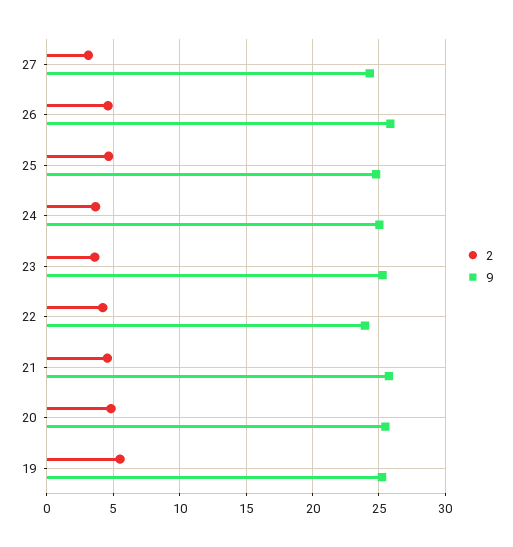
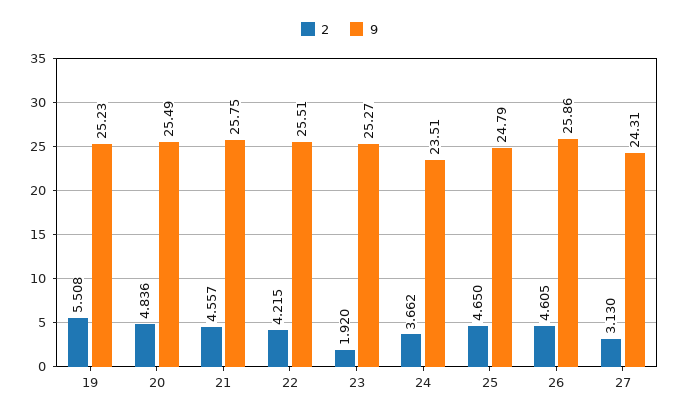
  {
    "2": {
      "27": 3.13,
      "26": 4.605,
      "25": 4.65,
      "24": 3.662,
-     "23": 3.5,
+     "23": 1.92,
      "22": 4.215,
      "21": 4.557,
      "20": 4.836,
      "19": 5.508
    },
    "9": {
      "27": 24.31,
      "26": 25.86,
      "25": 24.79,
-     "24": 25,
+     "24": 23.51,
      "23": 25.27,
-     "22": 24,
+     "22": 25.51,
      "21": 25.75,
      "20": 25.49,
      "19": 25.23
    }
  }

